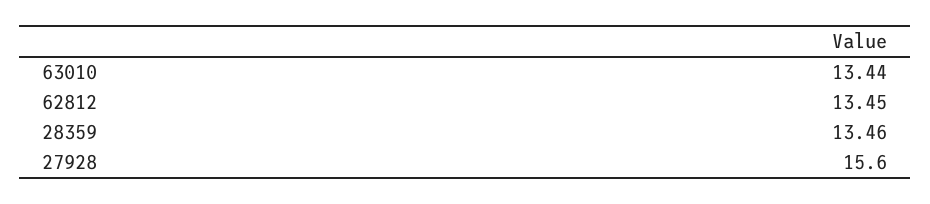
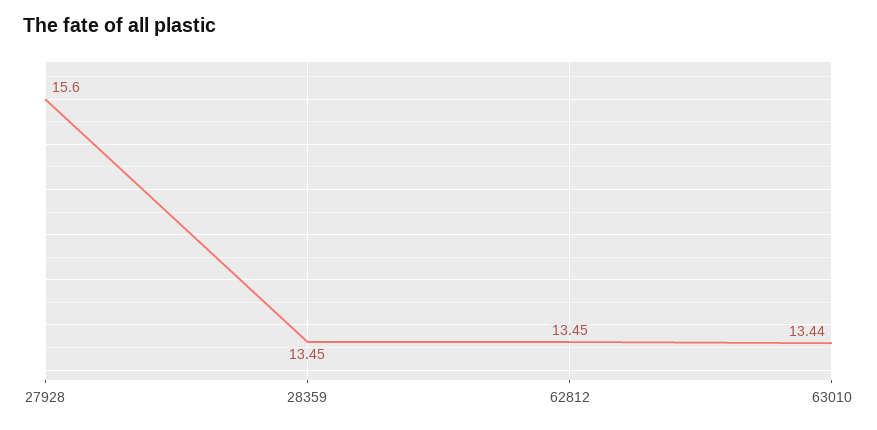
  {
    "63010": 13.44,
    "62812": 13.45,
-   "28359": 13.46,
+   "28359": 13.45,
    "27928": 15.6
  }

